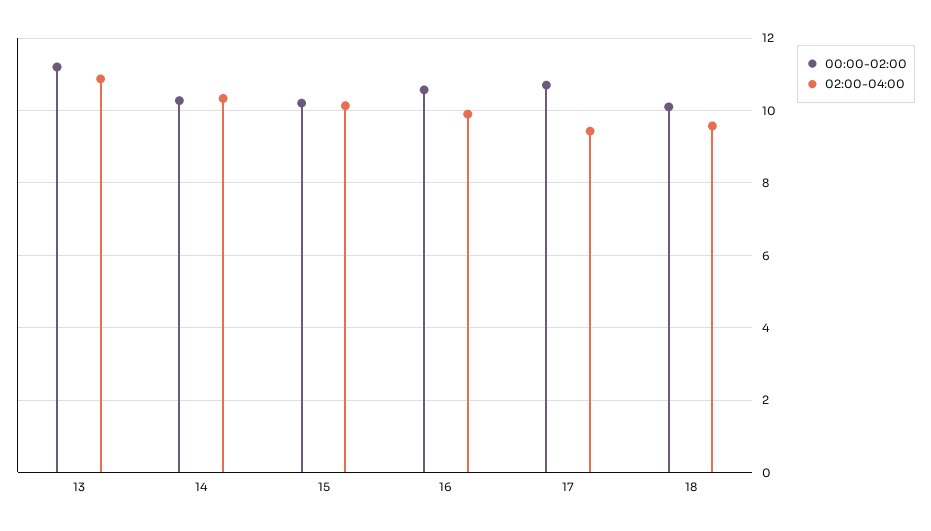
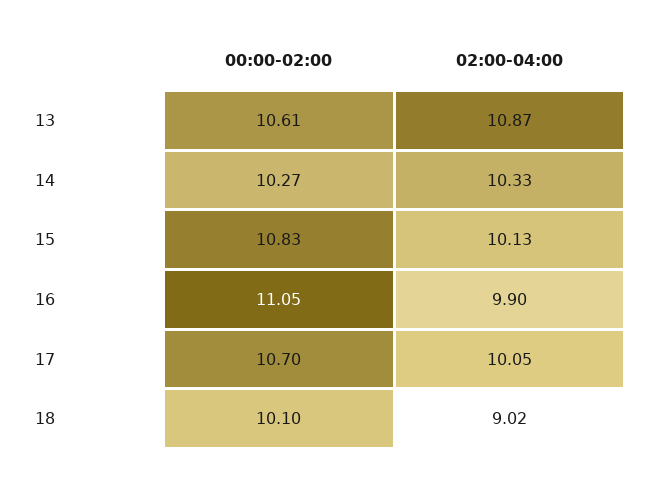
  {
    "00:00-02:00": {
-     "13": 11.2,
+     "13": 10.61,
      "14": 10.27,
-     "15": 10.2,
+     "15": 10.83,
-     "16": 10.6,
+     "16": 11.05,
      "17": 10.7,
      "18": 10.1
    },
    "02:00-04:00": {
      "13": 10.87,
      "14": 10.33,
      "15": 10.13,
      "16": 9.9,
-     "17": 9.4,
+     "17": 10.05,
-     "18": 9.6
+     "18": 9.02
    }
  }

